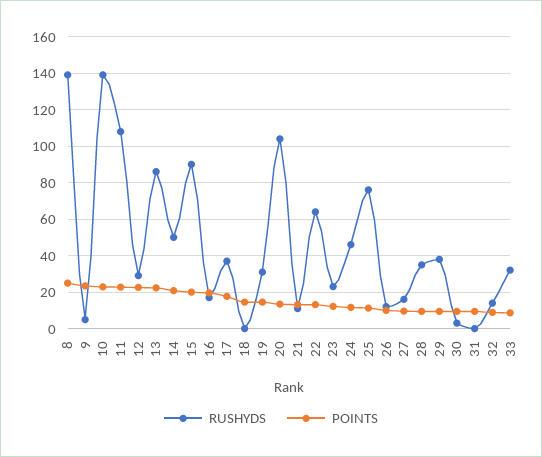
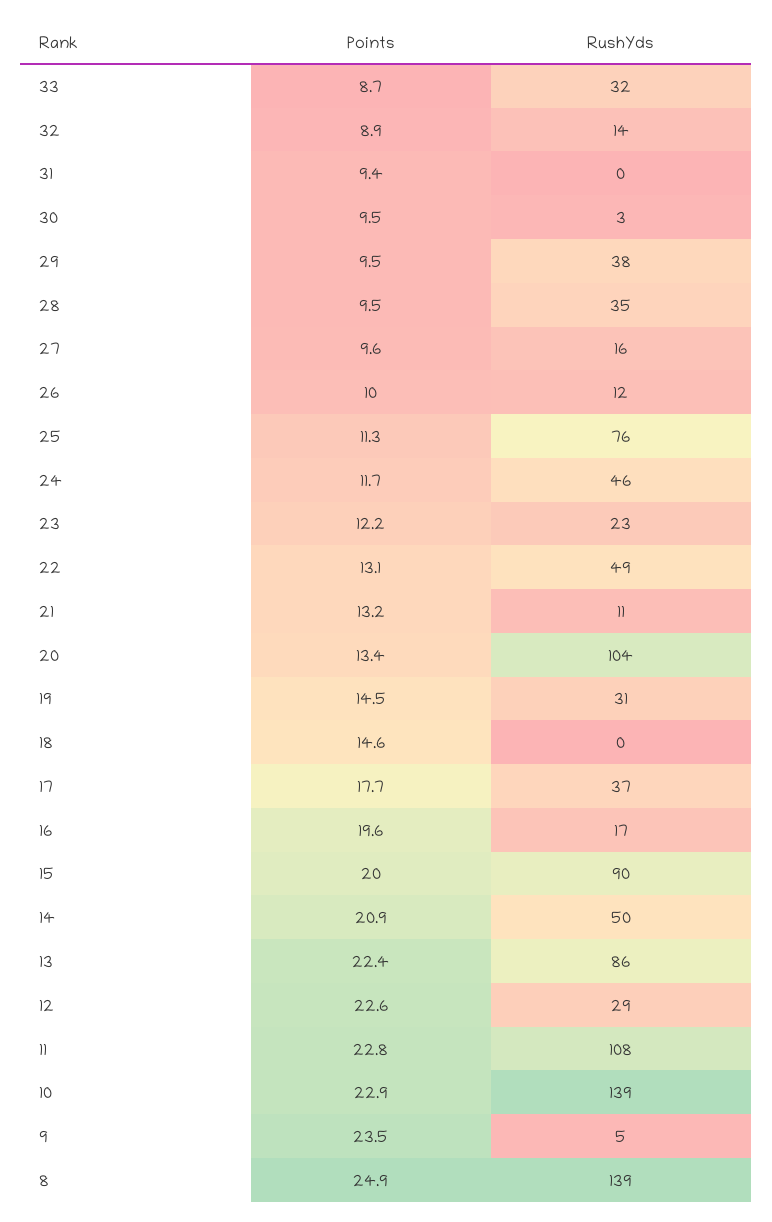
  {
    "RUSHYDS": {
      "8": 139,
      "9": 5,
      "10": 139,
      "11": 108,
      "12": 29,
      "13": 86,
      "14": 50,
      "15": 90,
      "16": 17,
      "17": 37,
      "18": 0,
      "19": 31,
      "20": 104,
      "21": 11,
-     "22": 65,
+     "22": 49,
      "23": 23,
      "24": 46,
      "25": 76,
      "26": 12,
      "27": 16,
      "28": 35,
      "29": 38,
      "30": 3,
      "31": 0,
      "32": 14,
      "33": 32
    },
    "POINTS": {
      "8": 24.9,
      "9": 23.5,
      "10": 22.9,
      "11": 22.8,
      "12": 22.6,
      "13": 22.4,
      "14": 20.9,
      "15": 20,
      "16": 19.6,
      "17": 17.7,
      "18": 14.6,
      "19": 14.5,
      "20": 13.4,
      "21": 13.2,
      "22": 13.1,
      "23": 12.2,
      "24": 11.7,
      "25": 11.3,
      "26": 10,
      "27": 9.6,
      "28": 9.5,
      "29": 9.5,
      "30": 9.5,
      "31": 9.4,
      "32": 8.9,
      "33": 8.7
    }
  }

